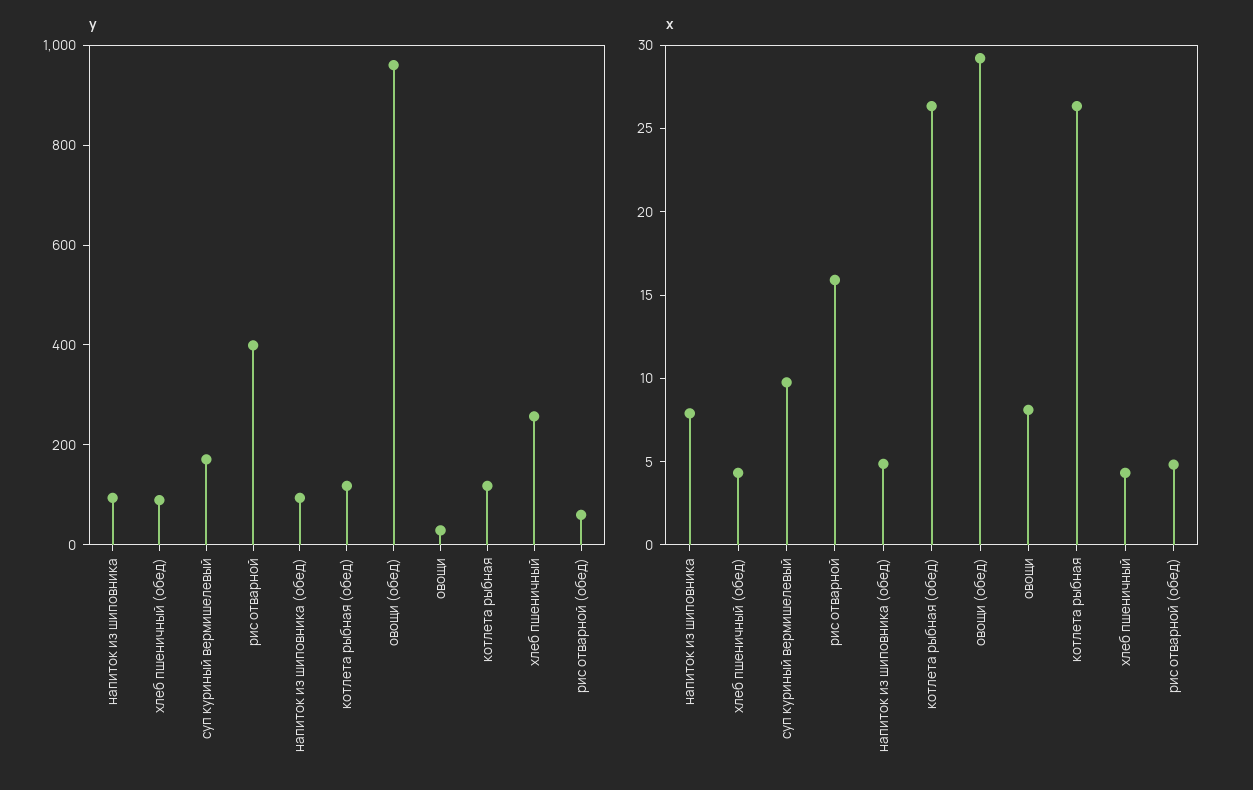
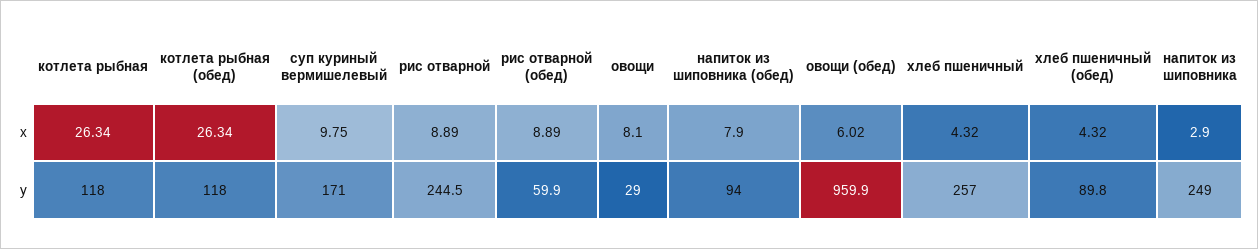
  {
    "y": {
-     "напиток из шиповника": 100,
+     "напиток из шиповника": 249,
      "хлеб пшеничный (обед)": 89.8,
      "суп куриный вермишелевый": 171,
-     "рис отварной": 400,
+     "рис отварной": 244.5,
      "напиток из шиповника (обед)": 94,
      "котлета рыбная (обед)": 118,
      "овощи (обед)": 959.9,
      "овощи": 29,
      "котлета рыбная": 118,
      "хлеб пшеничный": 257,
      "рис отварной (обед)": 59.9
    },
    "x": {
-     "напиток из шиповника": 8,
+     "напиток из шиповника": 2.9,
      "хлеб пшеничный (обед)": 4.32,
      "суп куриный вермишелевый": 9.75,
-     "рис отварной": 16,
+     "рис отварной": 8.89,
-     "напиток из шиповника (обед)": 5,
+     "напиток из шиповника (обед)": 7.9,
      "котлета рыбная (обед)": 26.34,
-     "овощи (обед)": 29,
+     "овощи (обед)": 6.02,
      "овощи": 8.1,
      "котлета рыбная": 26.34,
      "хлеб пшеничный": 4.32,
-     "рис отварной (обед)": 5
+     "рис отварной (обед)": 8.89
    }
  }

